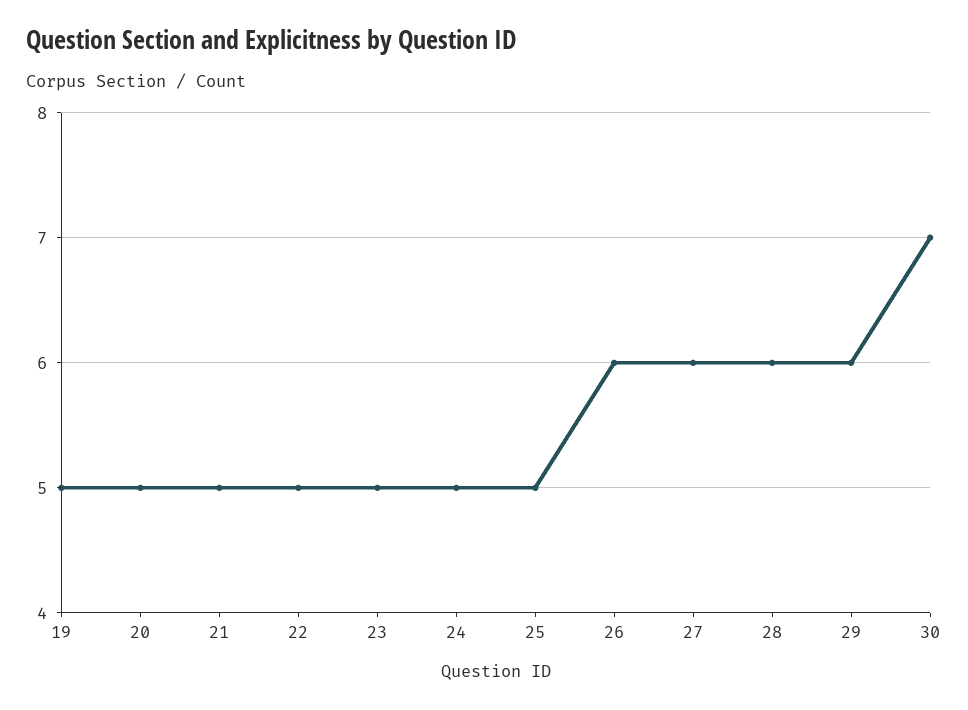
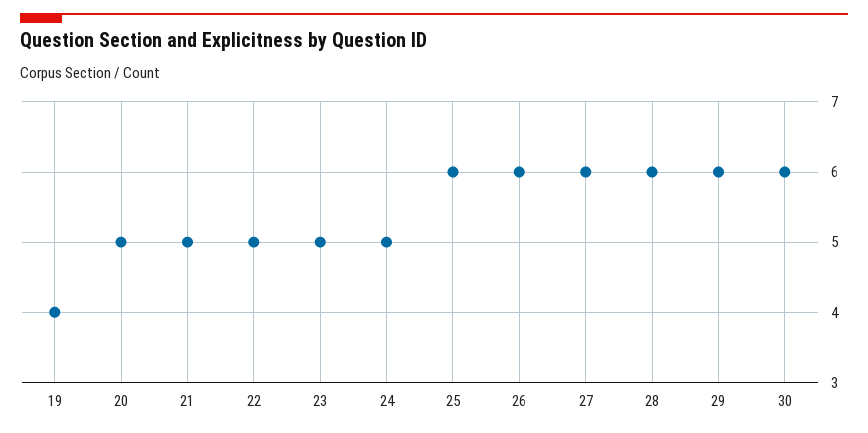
  {
-   "19": 5,
+   "19": 4,
    "20": 5,
    "21": 5,
    "22": 5,
    "23": 5,
    "24": 5,
-   "25": 5,
+   "25": 6,
    "26": 6,
    "27": 6,
    "28": 6,
    "29": 6,
-   "30": 7
+   "30": 6
  }

